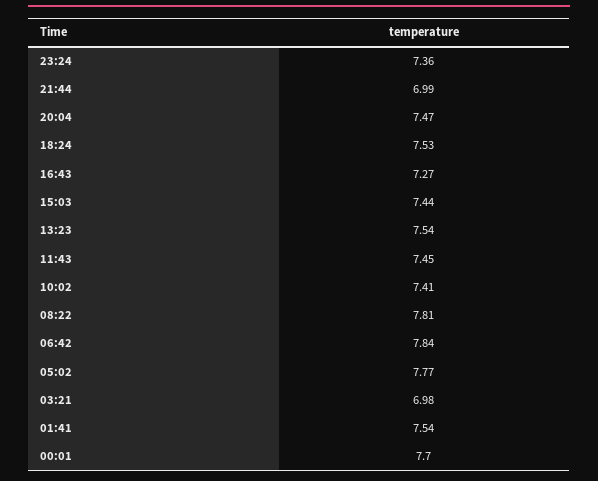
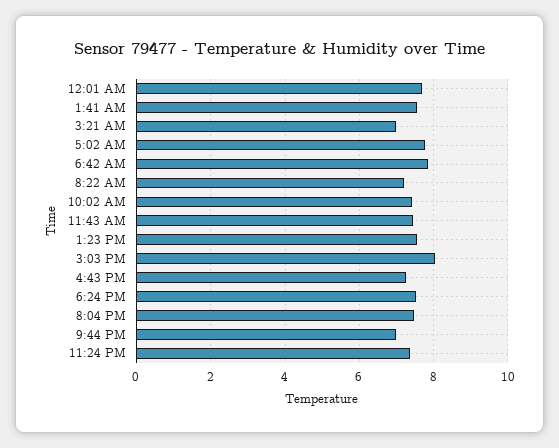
  {
    "23:24": 7.36,
    "21:44": 6.99,
    "20:04": 7.47,
    "18:24": 7.53,
    "16:43": 7.27,
-   "15:03": 7.44,
+   "15:03": 8,
    "13:23": 7.54,
    "11:43": 7.45,
    "10:02": 7.41,
-   "08:22": 7.81,
+   "08:22": 7.2,
    "06:42": 7.84,
    "05:02": 7.77,
    "03:21": 6.98,
    "01:41": 7.54,
    "00:01": 7.7
  }

